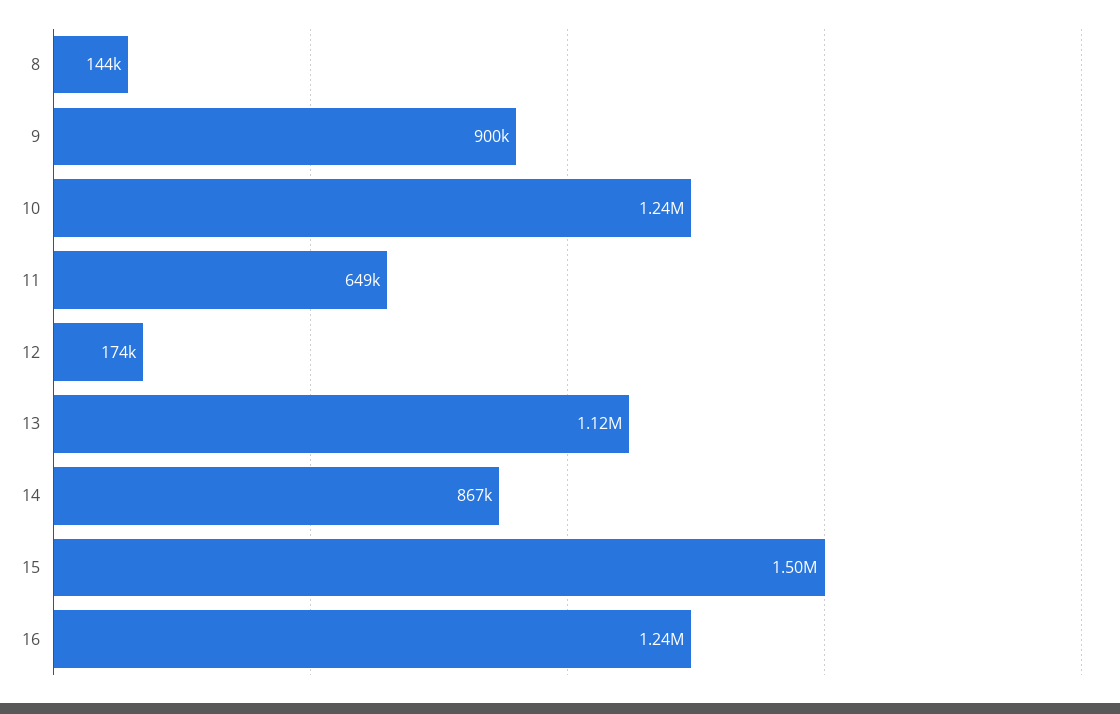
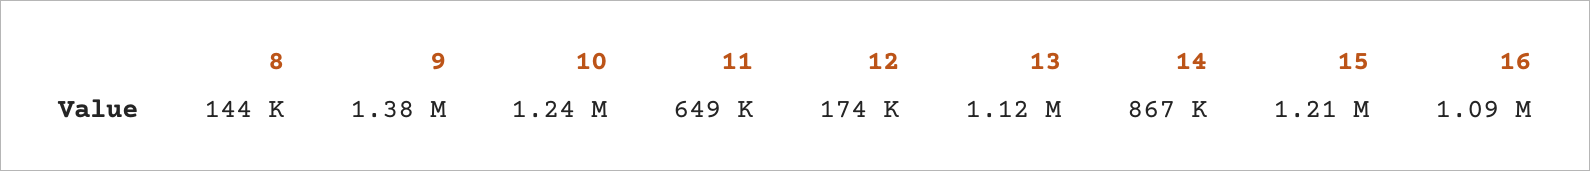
  {
    "8": 144000,
-   "9": 900000,
+   "9": 1380000,
    "10": 1240000,
    "11": 649000,
    "12": 174000,
    "13": 1120000,
    "14": 867000,
-   "15": 1500000,
+   "15": 1210000,
-   "16": 1240000
+   "16": 1090000
  }

